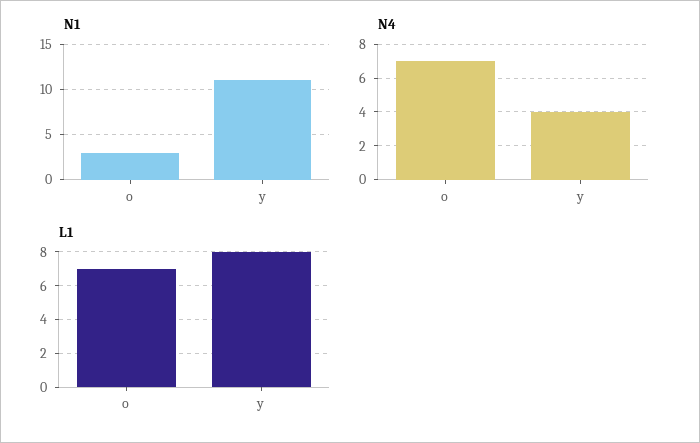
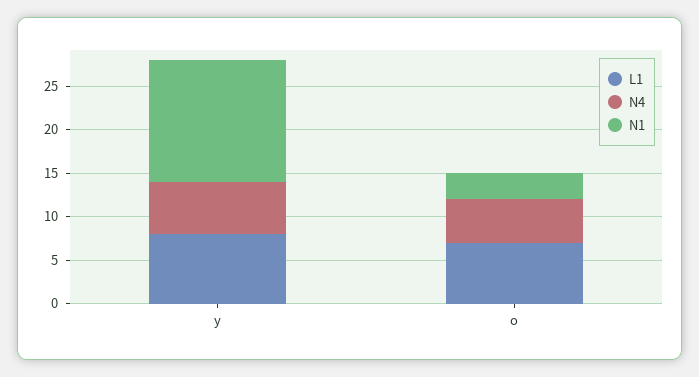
  {
    "N1": {
      "o": 3,
-     "y": 11
+     "y": 14
    },
    "N4": {
-     "o": 7,
+     "o": 5,
-     "y": 4
+     "y": 6
    },
    "L1": {
      "o": 7,
      "y": 8
    }
  }

